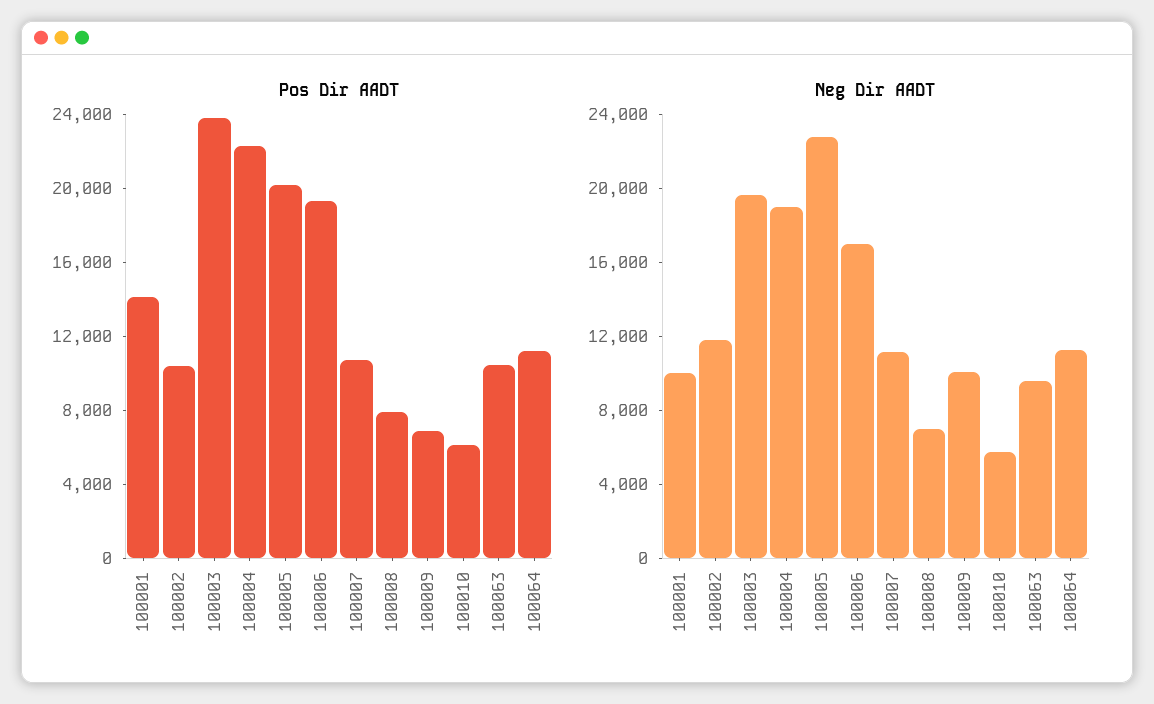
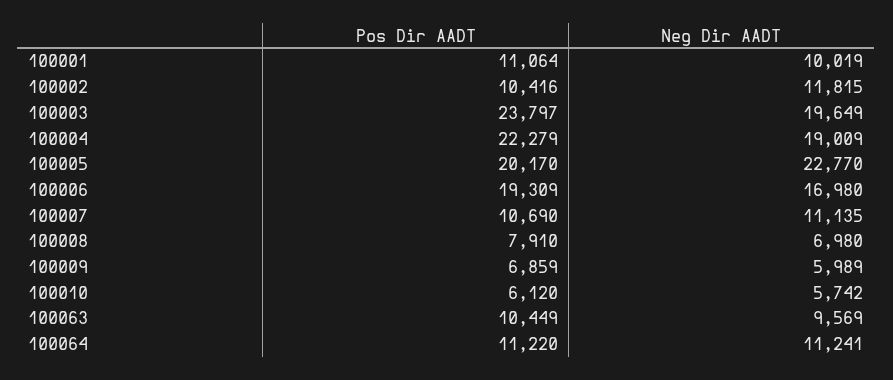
  {
    "Pos Dir AADT": {
-     "100001": 14000,
+     "100001": 11064,
      "100002": 10416,
      "100003": 23797,
      "100004": 22279,
      "100005": 20170,
      "100006": 19309,
      "100007": 10690,
      "100008": 7910,
      "100009": 6859,
      "100010": 6120,
      "100063": 10449,
      "100064": 11220
    },
    "Neg Dir AADT": {
      "100001": 10019,
      "100002": 11815,
      "100003": 19649,
      "100004": 19009,
      "100005": 22770,
      "100006": 16980,
      "100007": 11135,
      "100008": 6980,
-     "100009": 10000,
+     "100009": 5989,
      "100010": 5742,
      "100063": 9569,
      "100064": 11241
    }
  }

